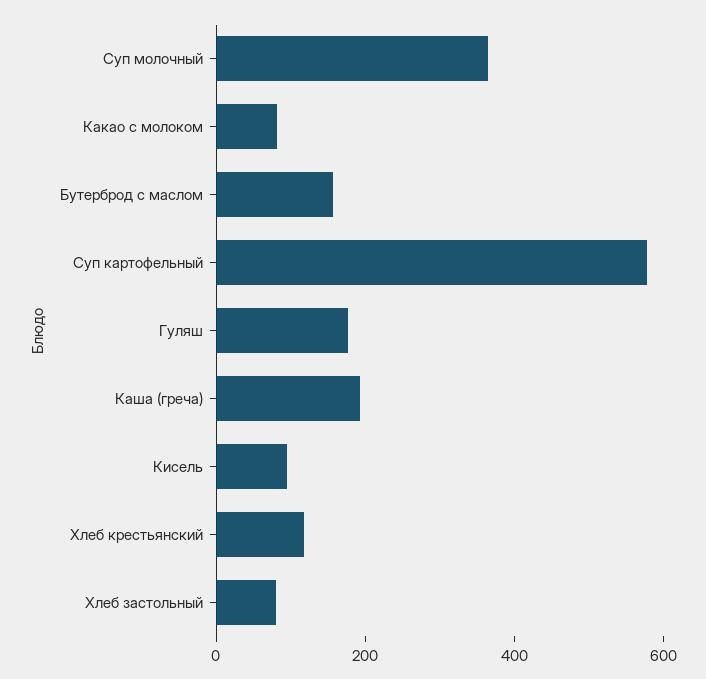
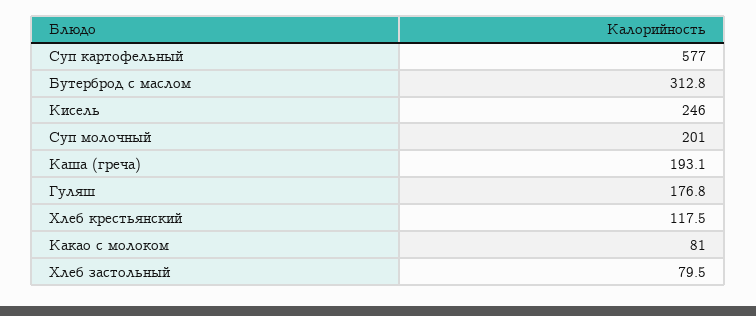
  {
-   "Суп молочный": 350,
+   "Суп молочный": 201,
    "Какао с молоком": 81,
-   "Бутерброд с маслом": 150,
+   "Бутерброд с маслом": 312.8,
    "Суп картофельный": 577,
    "Гуляш": 176.8,
    "Каша (греча)": 193.1,
-   "Кисель": 100,
+   "Кисель": 246,
    "Хлеб крестьянский": 117.5,
    "Хлеб застольный": 79.5
  }

